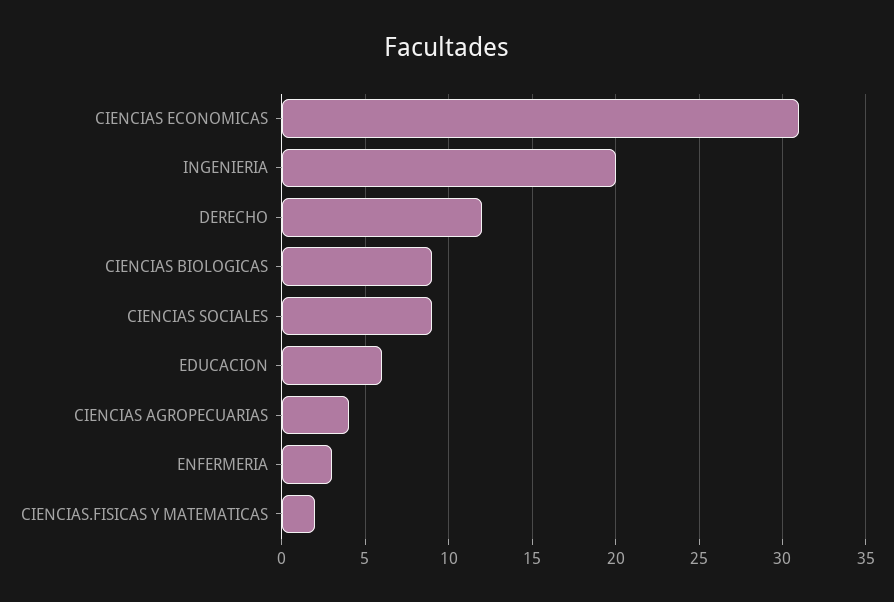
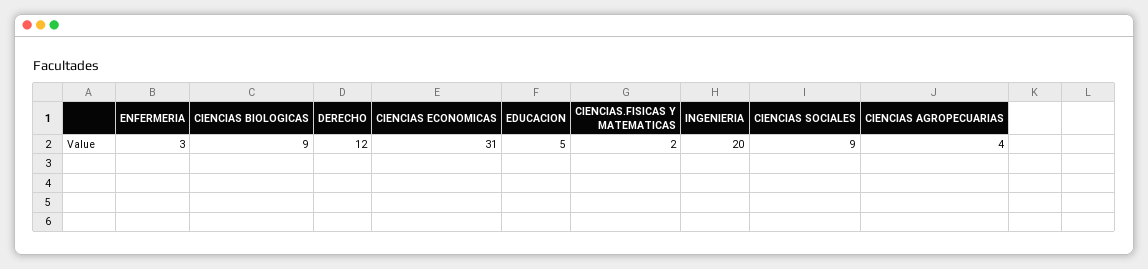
  {
    "CIENCIAS ECONOMICAS": 31,
    "INGENIERIA": 20,
    "DERECHO": 12,
    "CIENCIAS BIOLOGICAS": 9,
    "CIENCIAS SOCIALES": 9,
-   "EDUCACION": 6,
+   "EDUCACION": 5,
    "CIENCIAS AGROPECUARIAS": 4,
    "ENFERMERIA": 3,
    "CIENCIAS.FISICAS Y MATEMATICAS": 2
  }

